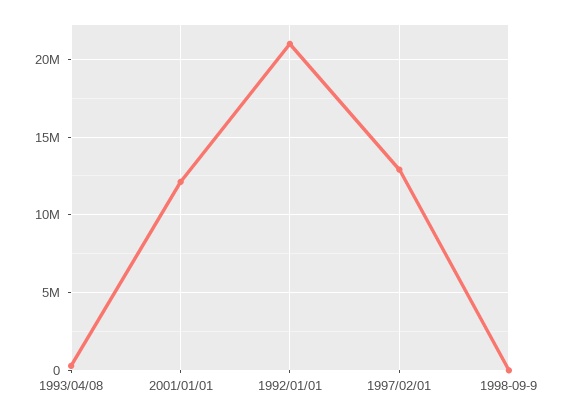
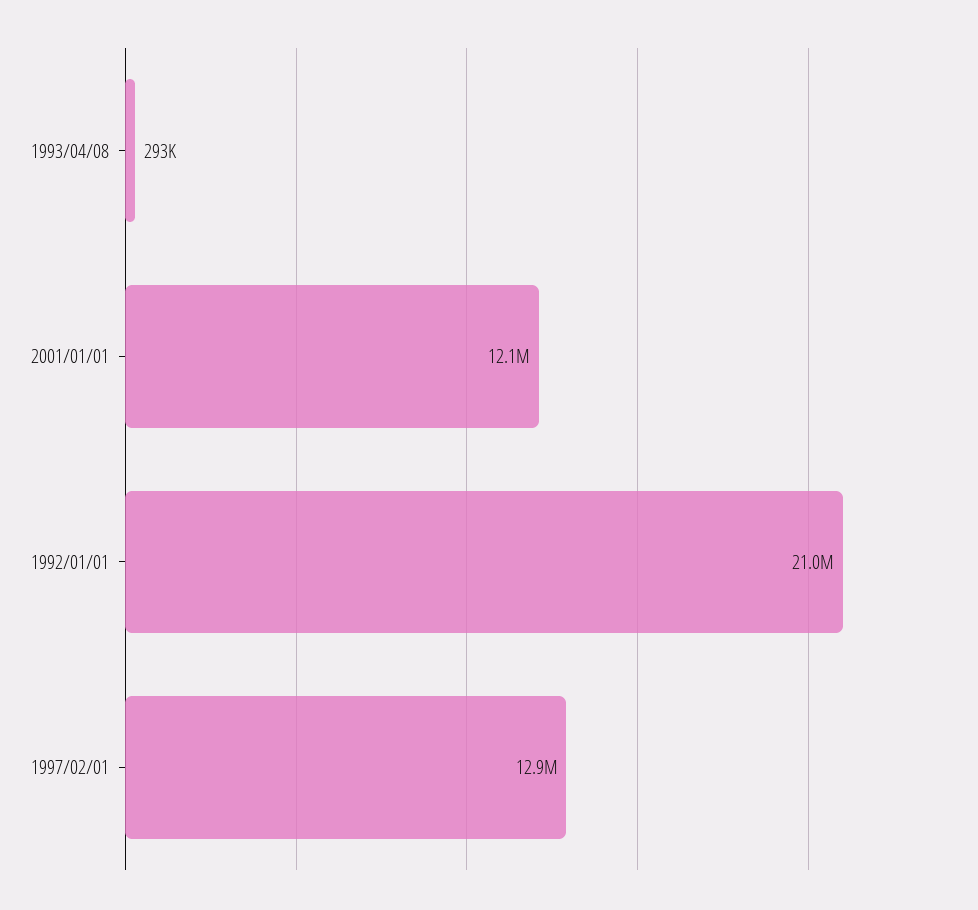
  {
    "1993/04/08": 293000,
    "2001/01/01": 12100000,
    "1992/01/01": 21000000,
-   "1997/02/01": 12900000,
+   "1997/02/01": 12900000
-   "1998-09-9": 0
  }

